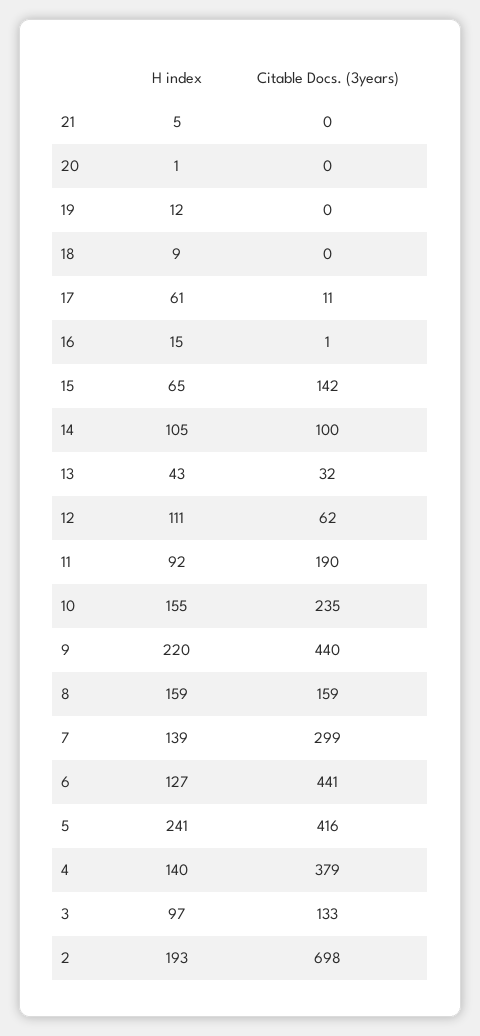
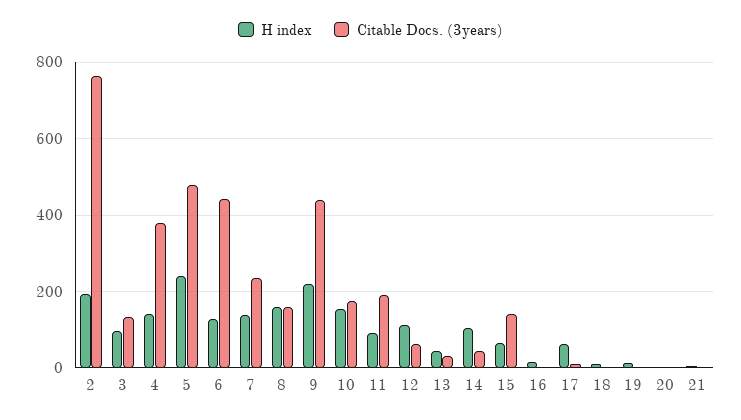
  {
    "H index": {
      "21": 5,
      "20": 1,
      "19": 12,
      "18": 9,
      "17": 61,
      "16": 15,
      "15": 65,
      "14": 105,
      "13": 43,
      "12": 111,
      "11": 92,
      "10": 155,
      "9": 220,
      "8": 159,
      "7": 139,
      "6": 127,
      "5": 241,
      "4": 140,
      "3": 97,
      "2": 193
    },
    "Citable Docs. (3years)": {
      "21": 0,
      "20": 0,
      "19": 0,
      "18": 0,
      "17": 11,
      "16": 1,
      "15": 142,
-     "14": 100,
+     "14": 40,
      "13": 32,
      "12": 62,
      "11": 190,
-     "10": 235,
+     "10": 180,
      "9": 440,
      "8": 159,
-     "7": 299,
+     "7": 240,
      "6": 441,
-     "5": 416,
+     "5": 480,
      "4": 379,
      "3": 133,
-     "2": 698
+     "2": 760
    }
  }

